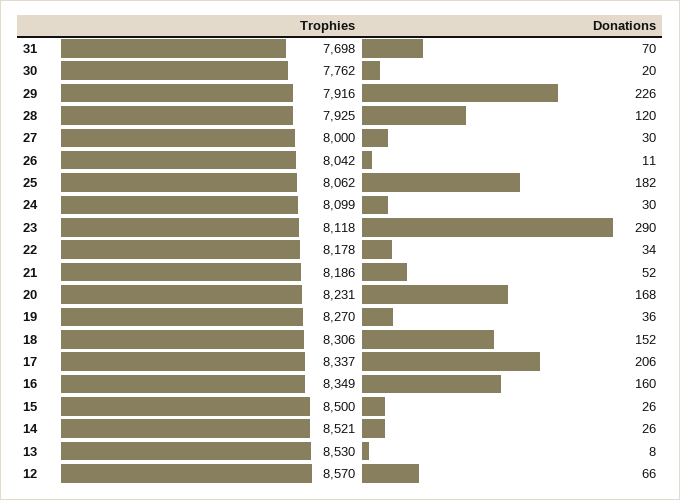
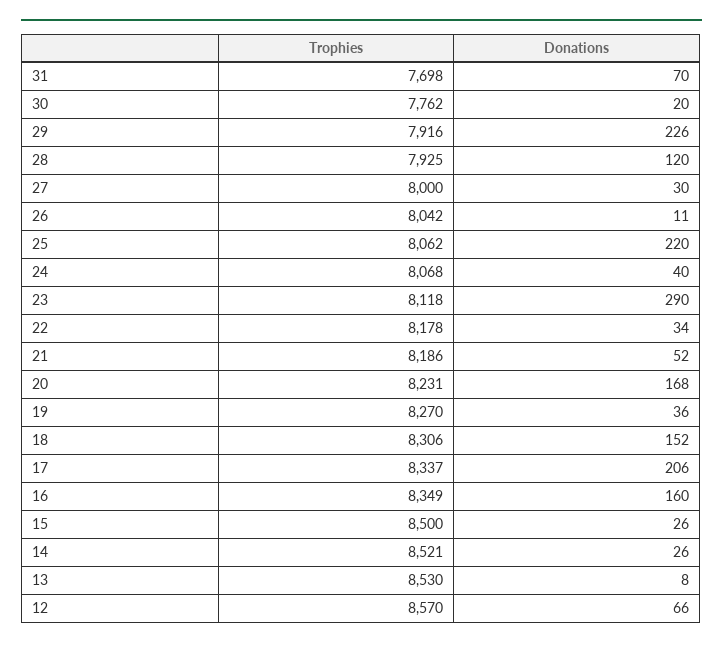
  {
    "Trophies": {
      "31": 7698,
      "30": 7762,
      "29": 7916,
      "28": 7925,
      "27": 8000,
      "26": 8042,
      "25": 8062,
-     "24": 8099,
+     "24": 8068,
      "23": 8118,
      "22": 8178,
      "21": 8186,
      "20": 8231,
      "19": 8270,
      "18": 8306,
      "17": 8337,
      "16": 8349,
      "15": 8500,
      "14": 8521,
      "13": 8530,
      "12": 8570
    },
    "Donations": {
      "31": 70,
      "30": 20,
      "29": 226,
      "28": 120,
      "27": 30,
      "26": 11,
-     "25": 182,
+     "25": 220,
-     "24": 30,
+     "24": 40,
      "23": 290,
      "22": 34,
      "21": 52,
      "20": 168,
      "19": 36,
      "18": 152,
      "17": 206,
      "16": 160,
      "15": 26,
      "14": 26,
      "13": 8,
      "12": 66
    }
  }

